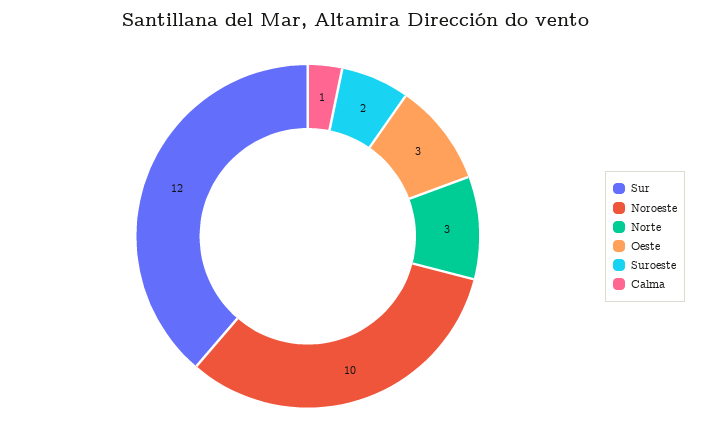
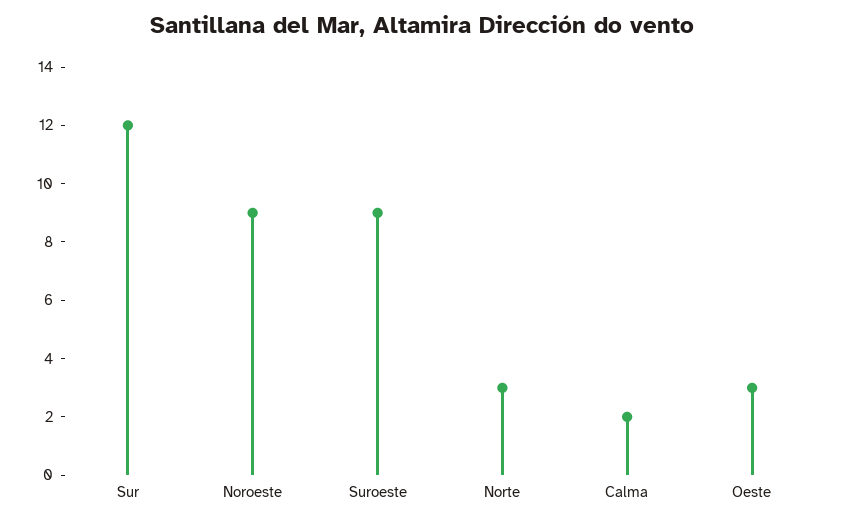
  {
    "Sur": 12,
-   "Noroeste": 10,
+   "Noroeste": 9,
    "Norte": 3,
    "Oeste": 3,
-   "Suroeste": 2,
+   "Suroeste": 9,
-   "Calma": 1
+   "Calma": 2
  }

